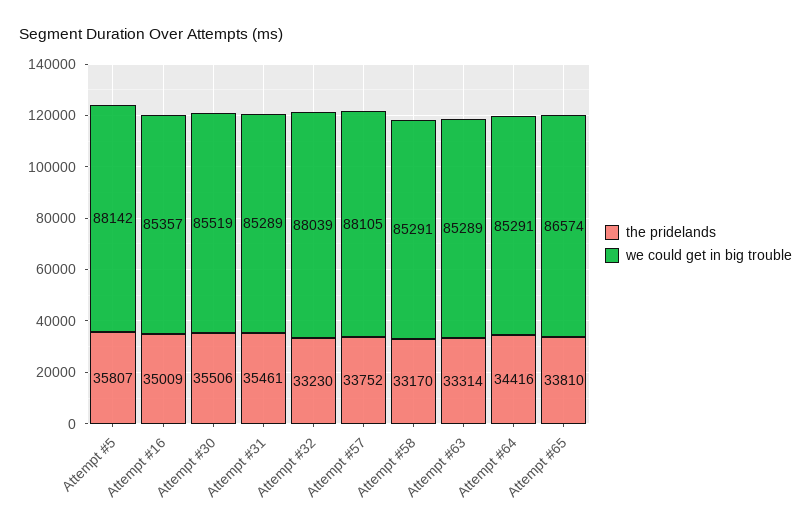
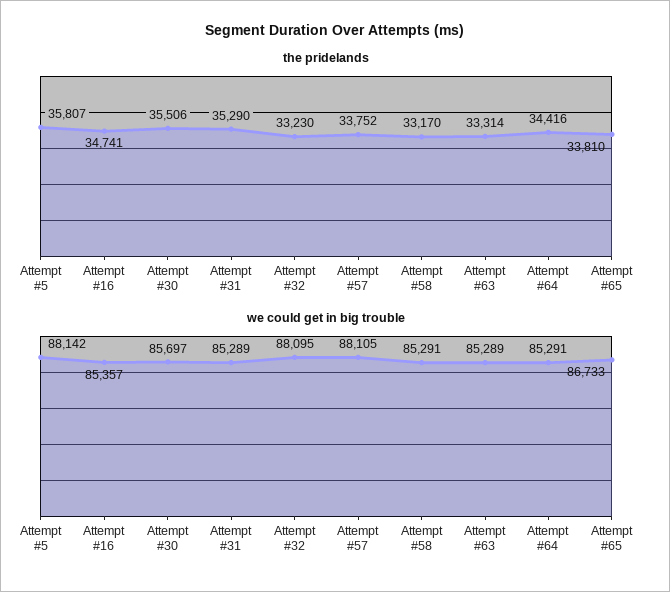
  {
    "the pridelands": {
      "Attempt #5": 35807,
-     "Attempt #16": 35009,
+     "Attempt #16": 34741,
      "Attempt #30": 35506,
-     "Attempt #31": 35461,
+     "Attempt #31": 35290,
      "Attempt #32": 33230,
      "Attempt #57": 33752,
      "Attempt #58": 33170,
      "Attempt #63": 33314,
      "Attempt #64": 34416,
      "Attempt #65": 33810
    },
    "we could get in big trouble": {
      "Attempt #5": 88142,
      "Attempt #16": 85357,
-     "Attempt #30": 85519,
+     "Attempt #30": 85697,
      "Attempt #31": 85289,
-     "Attempt #32": 88039,
+     "Attempt #32": 88095,
      "Attempt #57": 88105,
      "Attempt #58": 85291,
      "Attempt #63": 85289,
      "Attempt #64": 85291,
-     "Attempt #65": 86574
+     "Attempt #65": 86733
    }
  }

